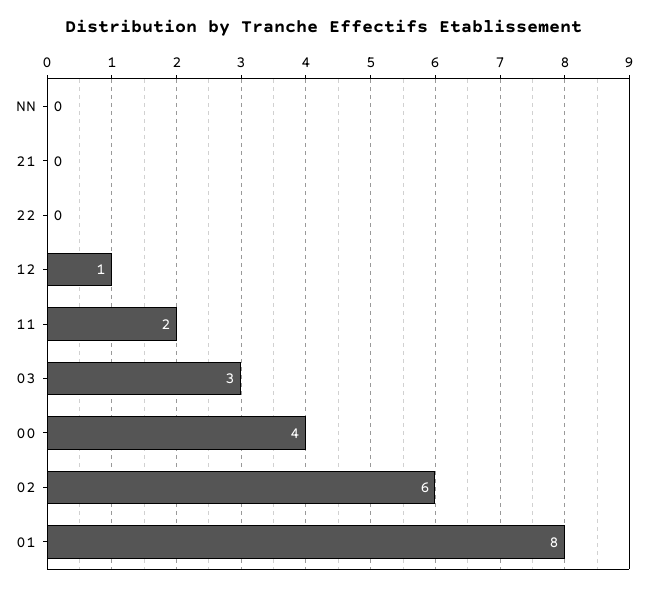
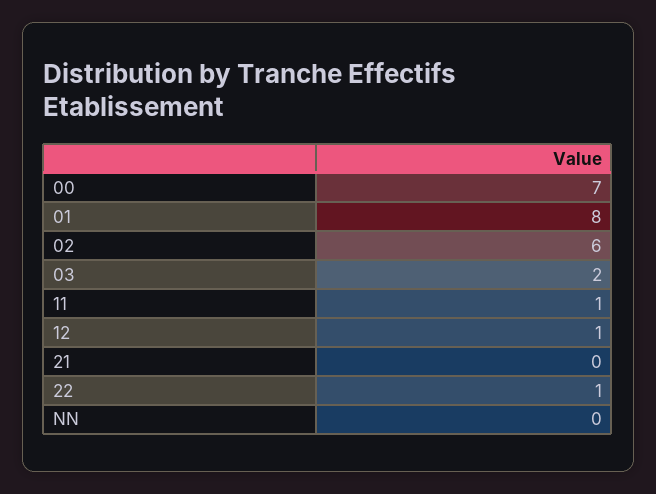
  {
    "NN": 0,
    "21": 0,
-   "22": 0,
+   "22": 1,
    "12": 1,
-   "11": 2,
+   "11": 1,
-   "03": 3,
+   "03": 2,
-   "00": 4,
+   "00": 7,
    "02": 6,
    "01": 8
  }

